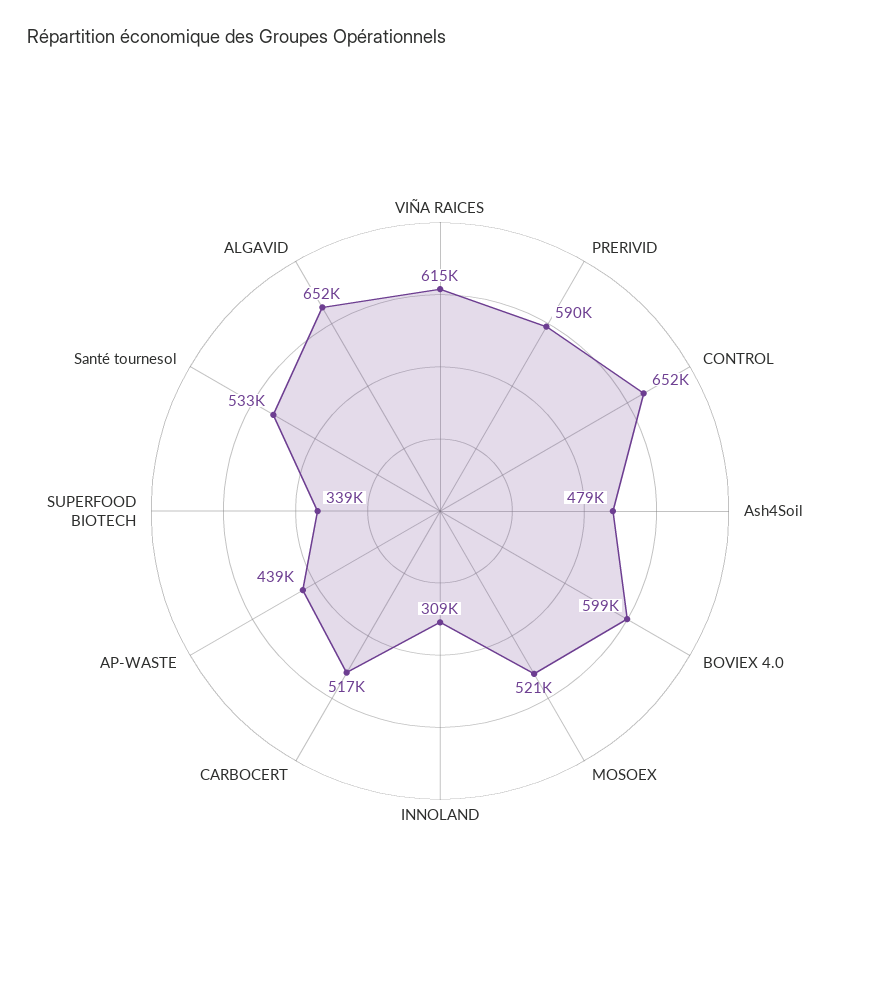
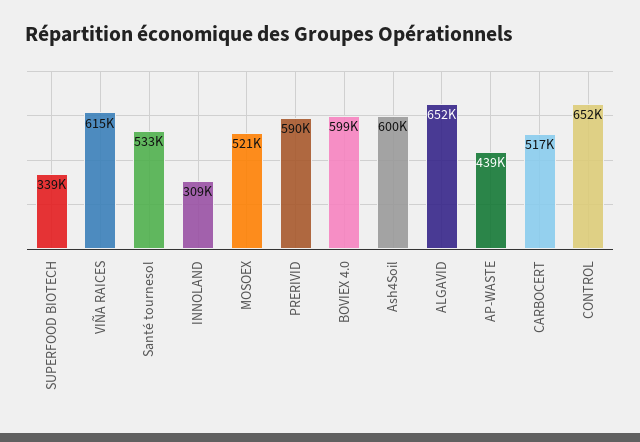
  {
    "VIÑA RAICES": 615000,
    "PRERIVID": 590000,
    "CONTROL": 652000,
-   "Ash4Soil": 479000,
+   "Ash4Soil": 600000,
    "BOVIEX 4.0": 599000,
    "MOSOEX": 521000,
    "INNOLAND": 309000,
    "CARBOCERT": 517000,
    "AP-WASTE": 439000,
    "SUPERFOOD BIOTECH": 339000,
    "Santé tournesol": 533000,
    "ALGAVID": 652000
  }

